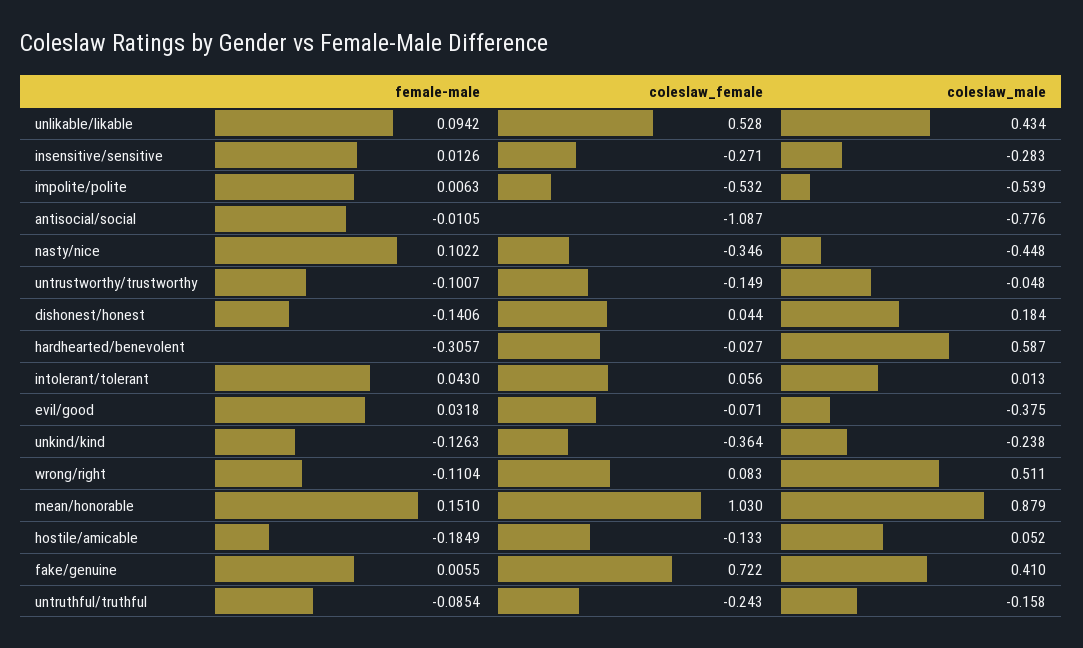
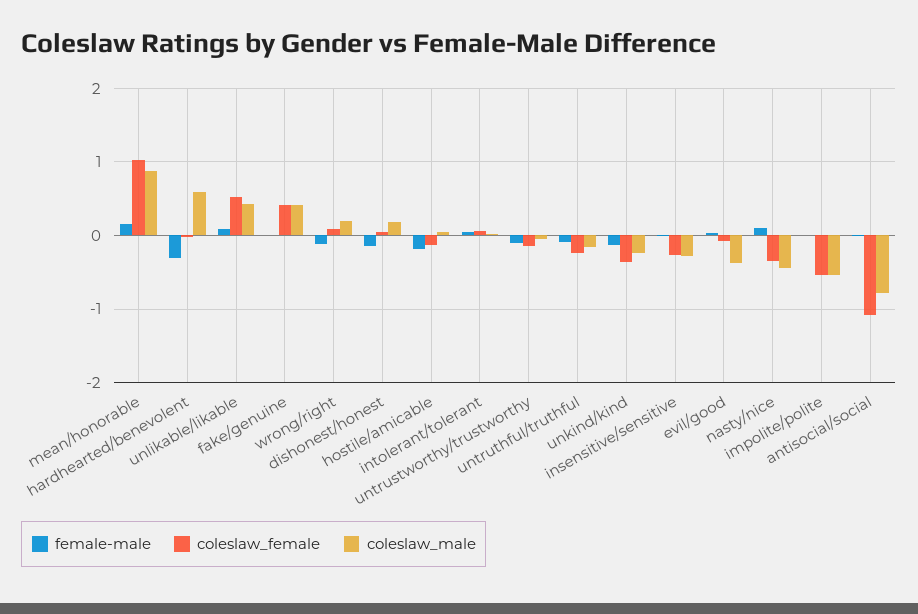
  {
    "female-male": {
      "unlikable/likable": 0.0942,
      "insensitive/sensitive": 0.0126,
      "impolite/polite": 0.0063,
      "antisocial/social": -0.0105,
      "nasty/nice": 0.1022,
      "untrustworthy/trustworthy": -0.1007,
      "dishonest/honest": -0.1406,
      "hardhearted/benevolent": -0.3057,
      "intolerant/tolerant": 0.043,
      "evil/good": 0.0318,
      "unkind/kind": -0.1263,
      "wrong/right": -0.1104,
      "mean/honorable": 0.151,
      "hostile/amicable": -0.1849,
      "fake/genuine": 0.0055,
      "untruthful/truthful": -0.0854
    },
    "coleslaw_female": {
      "unlikable/likable": 0.528,
      "insensitive/sensitive": -0.271,
      "impolite/polite": -0.532,
      "antisocial/social": -1.087,
      "nasty/nice": -0.346,
      "untrustworthy/trustworthy": -0.149,
      "dishonest/honest": 0.044,
      "hardhearted/benevolent": -0.027,
      "intolerant/tolerant": 0.056,
      "evil/good": -0.071,
      "unkind/kind": -0.364,
      "wrong/right": 0.083,
      "mean/honorable": 1.03,
      "hostile/amicable": -0.133,
-     "fake/genuine": 0.722,
+     "fake/genuine": 0.4,
      "untruthful/truthful": -0.243
    },
    "coleslaw_male": {
      "unlikable/likable": 0.434,
      "insensitive/sensitive": -0.283,
      "impolite/polite": -0.539,
      "antisocial/social": -0.776,
      "nasty/nice": -0.448,
      "untrustworthy/trustworthy": -0.048,
      "dishonest/honest": 0.184,
      "hardhearted/benevolent": 0.587,
      "intolerant/tolerant": 0.013,
      "evil/good": -0.375,
      "unkind/kind": -0.238,
-     "wrong/right": 0.511,
+     "wrong/right": 0.2,
      "mean/honorable": 0.879,
      "hostile/amicable": 0.052,
      "fake/genuine": 0.41,
      "untruthful/truthful": -0.158
    }
  }

